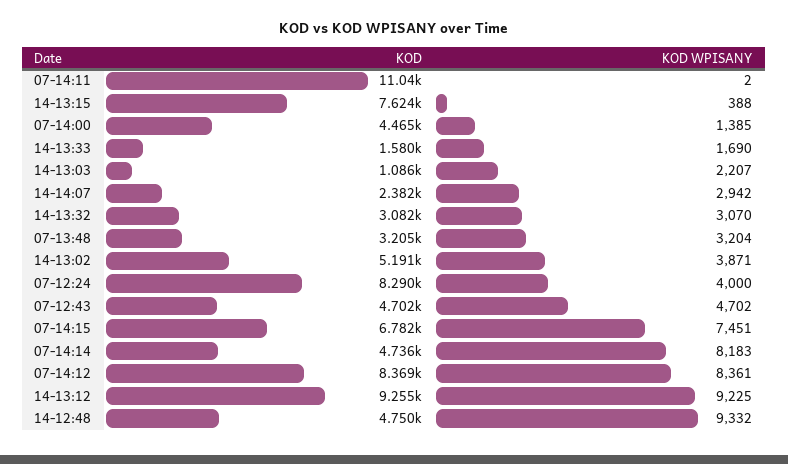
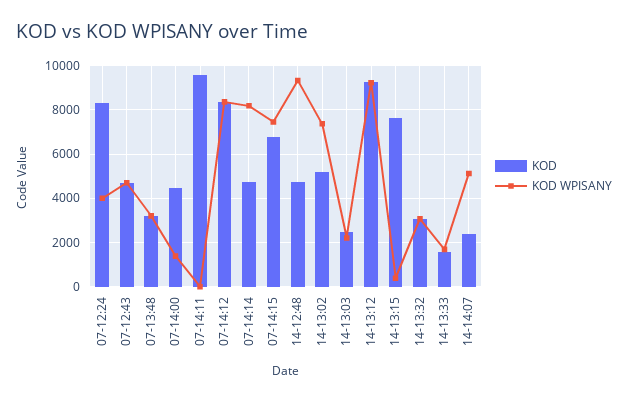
  {
    "KOD": {
-     "07-14:11": 11040,
+     "07-14:11": 9500,
      "14-13:15": 7624,
      "07-14:00": 4465,
      "14-13:33": 1580,
-     "14-13:03": 1086,
+     "14-13:03": 2500,
      "14-14:07": 2382,
      "14-13:32": 3082,
      "07-13:48": 3205,
      "14-13:02": 5191,
      "07-12:24": 8290,
      "07-12:43": 4702,
      "07-14:15": 6782,
      "07-14:14": 4736,
      "07-14:12": 8369,
      "14-13:12": 9255,
      "14-12:48": 4750
    },
    "KOD WPISANY": {
      "07-14:11": 2,
      "14-13:15": 388,
      "07-14:00": 1385,
      "14-13:33": 1690,
      "14-13:03": 2207,
-     "14-14:07": 2942,
+     "14-14:07": 5000,
      "14-13:32": 3070,
      "07-13:48": 3204,
-     "14-13:02": 3871,
+     "14-13:02": 7500,
      "07-12:24": 4000,
      "07-12:43": 4702,
      "07-14:15": 7451,
      "07-14:14": 8183,
      "07-14:12": 8361,
      "14-13:12": 9225,
      "14-12:48": 9332
    }
  }

